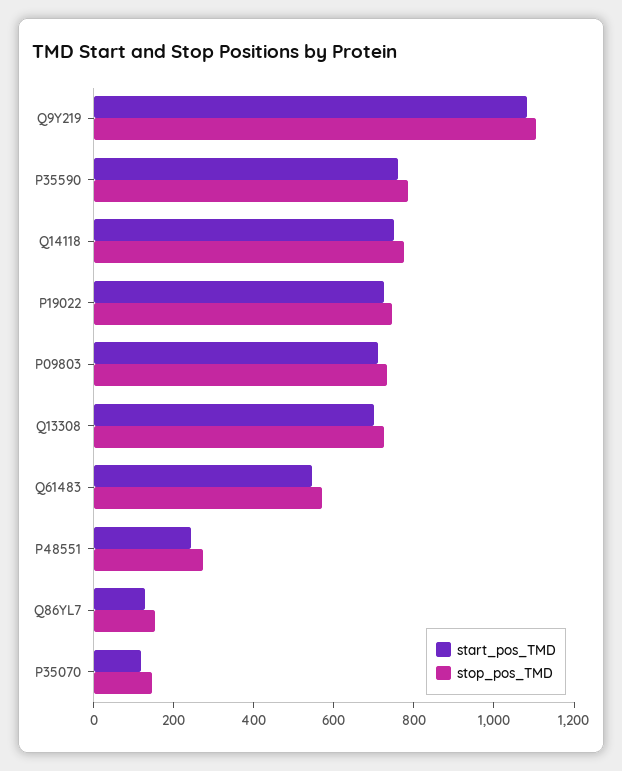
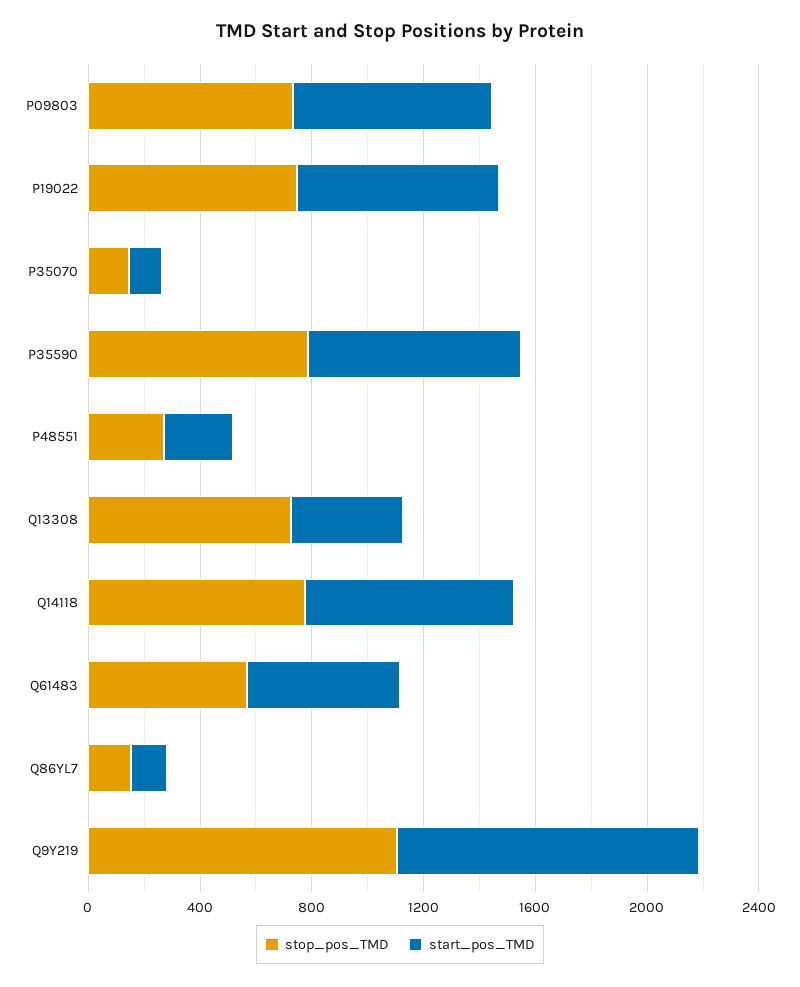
  {
    "start_pos_TMD": {
      "Q9Y219": 1100,
      "P35590": 750,
      "Q14118": 750,
      "P19022": 750,
      "P09803": 700,
-     "Q13308": 700,
+     "Q13308": 400,
      "Q61483": 550,
      "P48551": 250,
      "Q86YL7": 150,
      "P35070": 100
    },
    "stop_pos_TMD": {
      "Q9Y219": 1100,
      "P35590": 800,
      "Q14118": 800,
      "P19022": 750,
      "P09803": 750,
      "Q13308": 750,
      "Q61483": 550,
      "P48551": 250,
      "Q86YL7": 150,
      "P35070": 150
    }
  }

